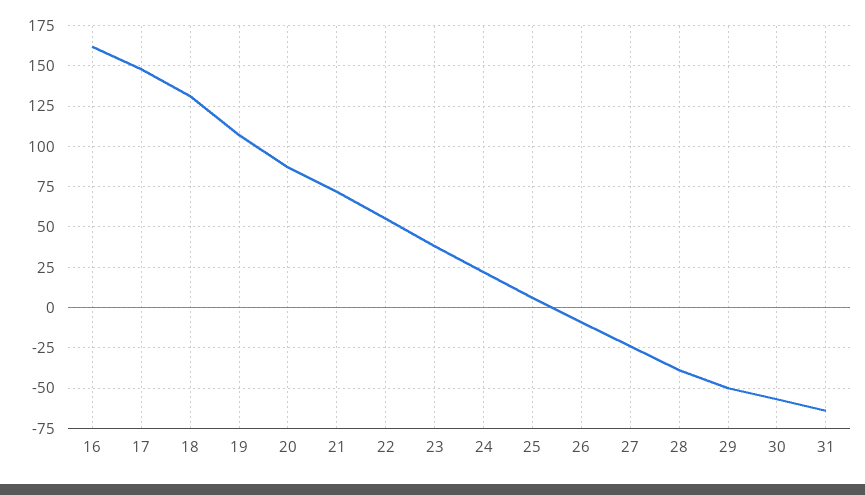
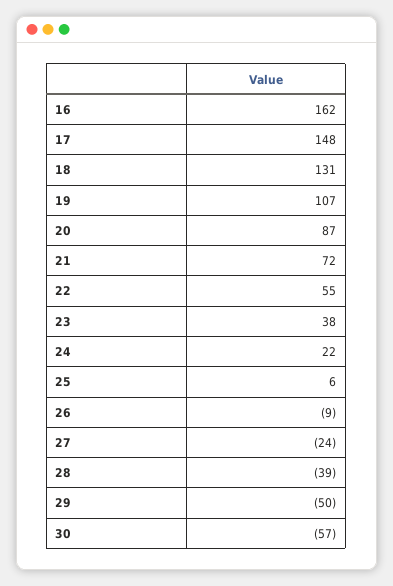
  {
    "16": 162,
    "17": 148,
    "18": 131,
    "19": 107,
    "20": 87,
    "21": 72,
    "22": 55,
    "23": 38,
    "24": 22,
    "25": 6,
    "26": -9,
    "27": -24,
    "28": -39,
    "29": -50,
-   "30": -57,
+   "30": -57
-   "31": -65
  }

